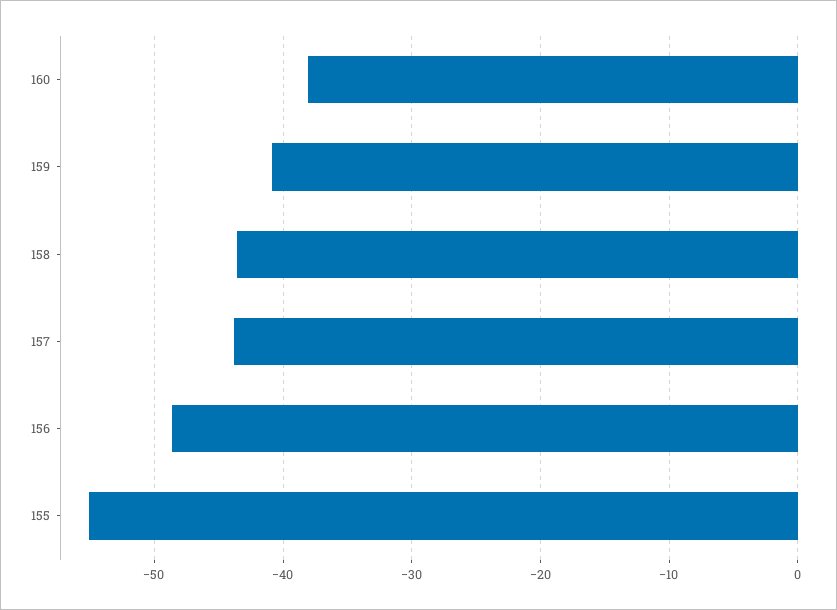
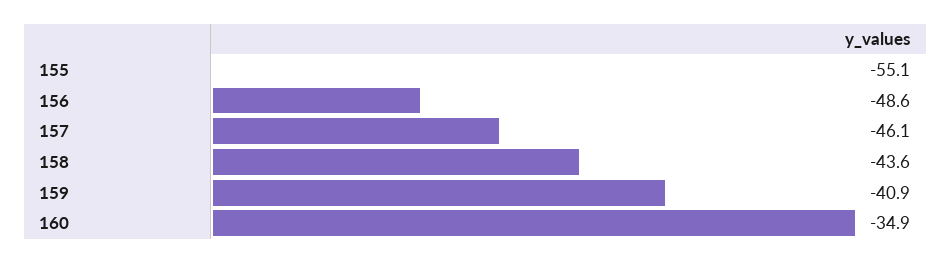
  {
-   "160": -38,
+   "160": -34.9,
    "159": -40.9,
    "158": -43.6,
-   "157": -44,
+   "157": -46.1,
    "156": -48.6,
    "155": -55.1
  }

